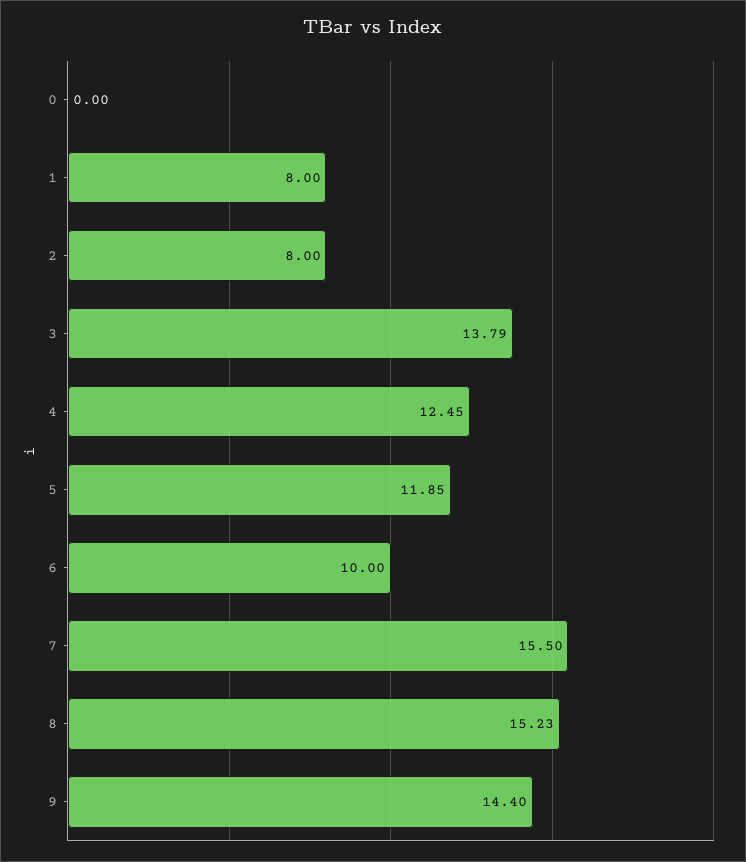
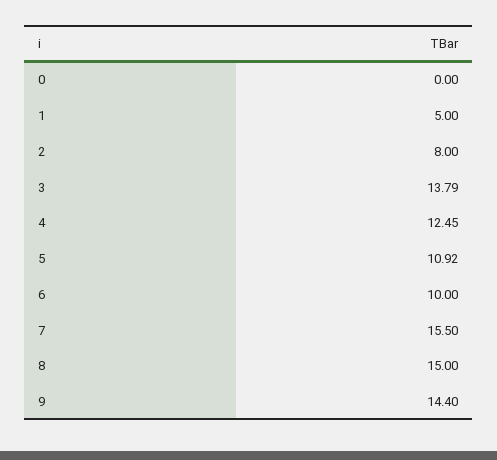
  {
    "0": 0,
-   "1": 8,
+   "1": 5,
    "2": 8,
    "3": 13.79,
    "4": 12.45,
-   "5": 11.85,
+   "5": 10.92,
    "6": 10,
    "7": 15.5,
-   "8": 15.23,
+   "8": 15,
    "9": 14.4
  }

